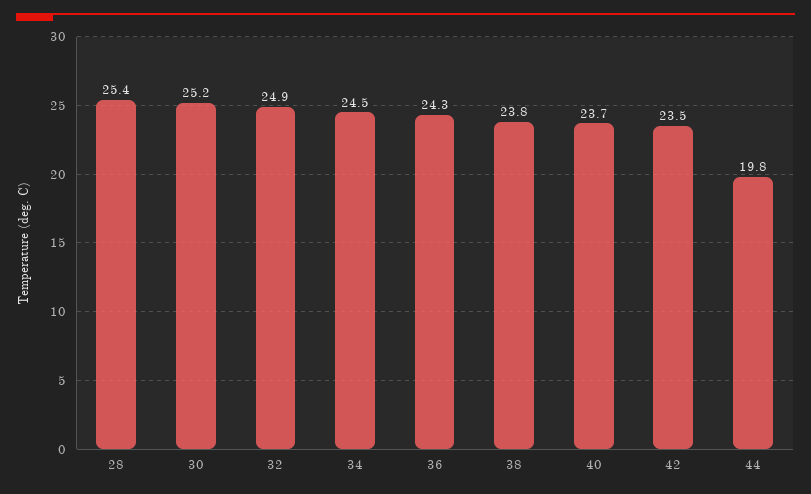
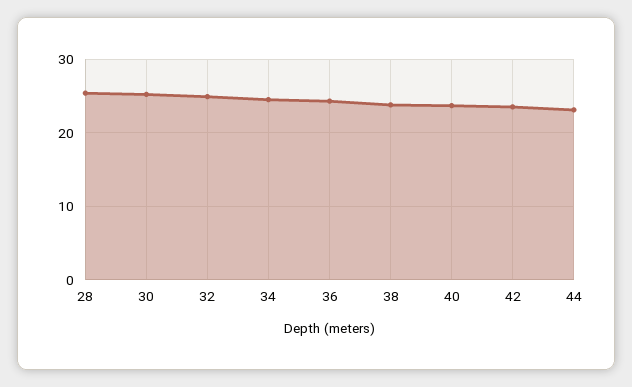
  {
    "28": 25.4,
    "30": 25.2,
    "32": 24.9,
    "34": 24.5,
    "36": 24.3,
    "38": 23.8,
    "40": 23.7,
    "42": 23.5,
-   "44": 19.8
+   "44": 23
  }

